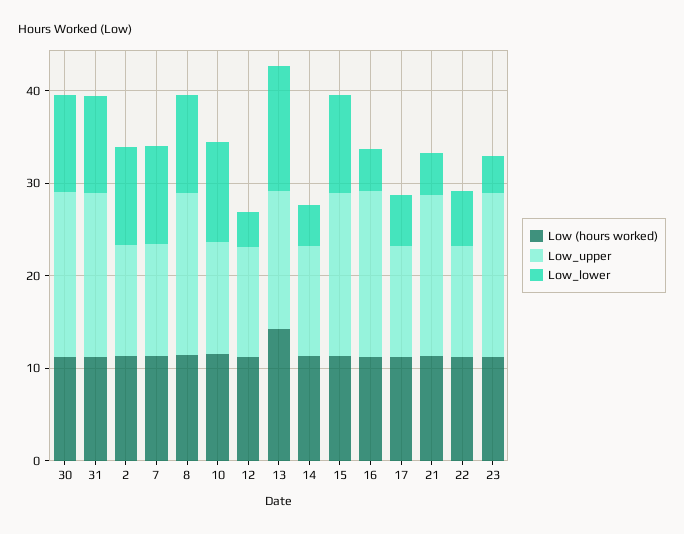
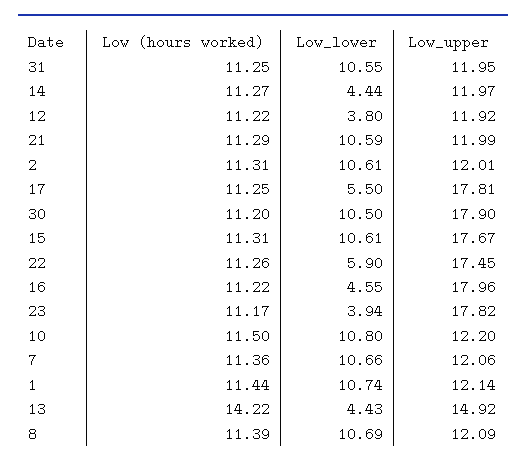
  {
    "Low (hours worked)": {
      "30": 11.2,
      "31": 11.25,
      "2": 11.31,
      "7": 11.36,
      "8": 11.39,
      "10": 11.5,
      "12": 11.22,
      "13": 14.22,
      "14": 11.27,
      "15": 11.31,
      "16": 11.22,
      "17": 11.25,
      "21": 11.29,
      "22": 11.26,
-     "23": 11.17
+     "23": 11.17,
+     "1": 11.44
    },
    "Low_upper": {
      "30": 17.9,
-     "31": 18,
+     "31": 11.95,
      "2": 12.01,
      "7": 12.06,
-     "8": 18,
+     "8": 12.09,
      "10": 12.2,
      "12": 11.92,
      "13": 14.92,
      "14": 11.97,
      "15": 17.67,
      "16": 17.96,
-     "17": 12,
+     "17": 17.81,
-     "21": 18,
+     "21": 11.99,
-     "22": 12,
+     "22": 17.45,
-     "23": 17.82
+     "23": 17.82,
+     "1": 12.14
    },
    "Low_lower": {
      "30": 10.5,
      "31": 10.55,
      "2": 10.61,
      "7": 10.66,
      "8": 10.69,
      "10": 10.8,
      "12": 3.8,
-     "13": 14,
+     "13": 4.43,
      "14": 4.44,
      "15": 10.61,
      "16": 4.55,
      "17": 5.5,
-     "21": 4,
+     "21": 10.59,
      "22": 5.9,
-     "23": 3.94
+     "23": 3.94,
+     "1": 10.74
    }
  }

